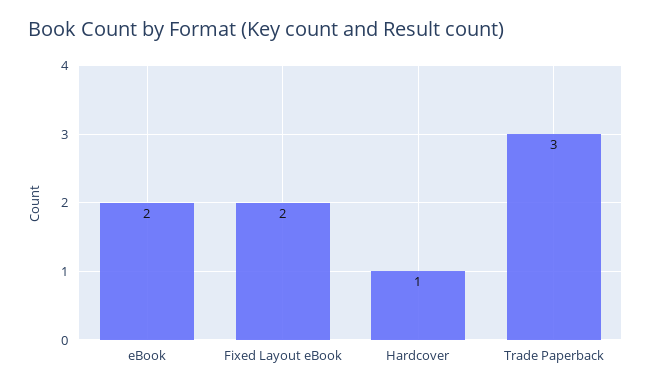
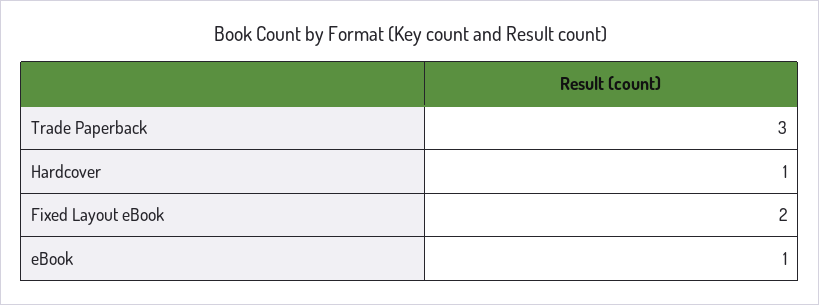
  {
-   "eBook": 2,
+   "eBook": 1,
    "Fixed Layout eBook": 2,
    "Hardcover": 1,
    "Trade Paperback": 3
  }

